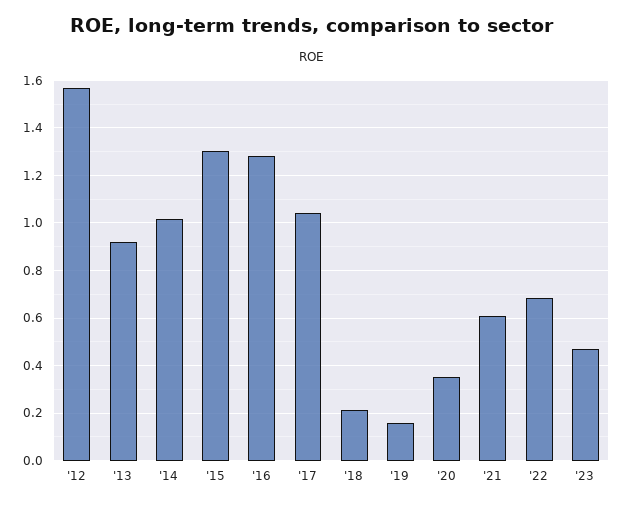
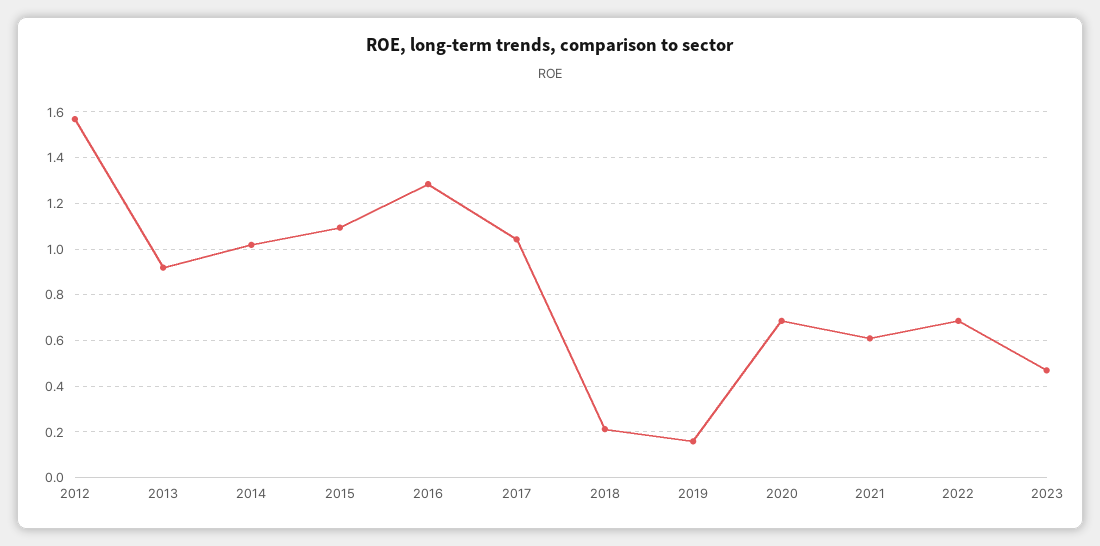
  {
    "'12": 1.55,
    "'13": 0.9,
    "'14": 1,
-   "'15": 1.3,
+   "'15": 1.1,
    "'16": 1.3,
    "'17": 1.05,
    "'18": 0.2,
    "'19": 0.15,
-   "'20": 0.35,
+   "'20": 0.7,
    "'21": 0.6,
    "'22": 0.7,
    "'23": 0.45
  }

